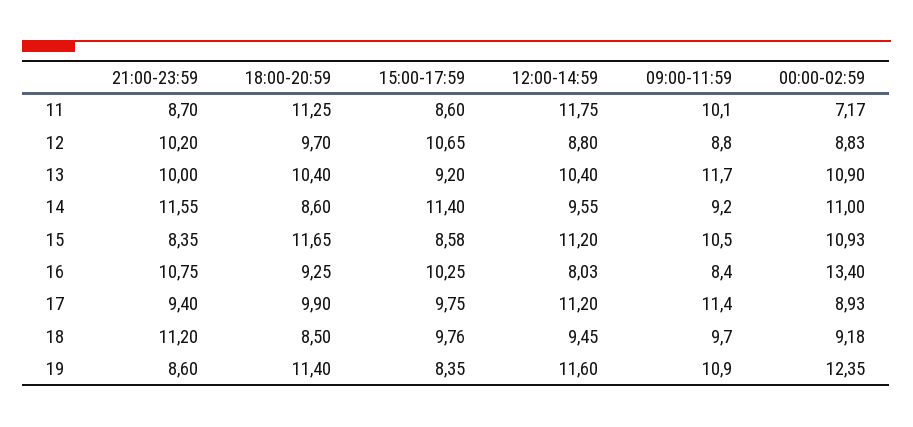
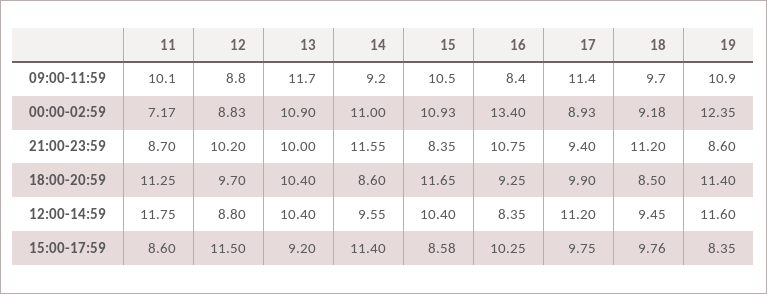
  {
    "21:00-23:59": {
      "11": 8.7,
      "12": 10.2,
      "13": 10,
      "14": 11.55,
      "15": 8.35,
      "16": 10.75,
      "17": 9.4,
      "18": 11.2,
      "19": 8.6
    },
    "18:00-20:59": {
      "11": 11.25,
      "12": 9.7,
      "13": 10.4,
      "14": 8.6,
      "15": 11.65,
      "16": 9.25,
      "17": 9.9,
      "18": 8.5,
      "19": 11.4
    },
    "15:00-17:59": {
      "11": 8.6,
-     "12": 10.65,
+     "12": 11.5,
      "13": 9.2,
      "14": 11.4,
      "15": 8.58,
      "16": 10.25,
      "17": 9.75,
      "18": 9.76,
      "19": 8.35
    },
    "12:00-14:59": {
      "11": 11.75,
      "12": 8.8,
      "13": 10.4,
      "14": 9.55,
-     "15": 11.2,
+     "15": 10.4,
-     "16": 8.03,
+     "16": 8.35,
      "17": 11.2,
      "18": 9.45,
      "19": 11.6
    },
    "09:00-11:59": {
      "11": 10.1,
      "12": 8.8,
      "13": 11.7,
      "14": 9.2,
      "15": 10.5,
      "16": 8.4,
      "17": 11.4,
      "18": 9.7,
      "19": 10.9
    },
    "00:00-02:59": {
      "11": 7.17,
      "12": 8.83,
      "13": 10.9,
      "14": 11,
      "15": 10.93,
      "16": 13.4,
      "17": 8.93,
      "18": 9.18,
      "19": 12.35
    }
  }

